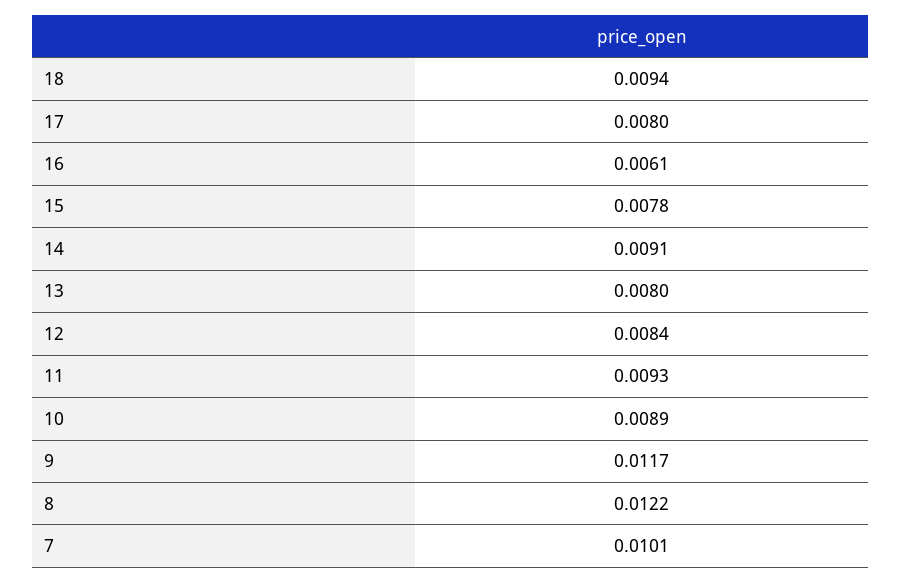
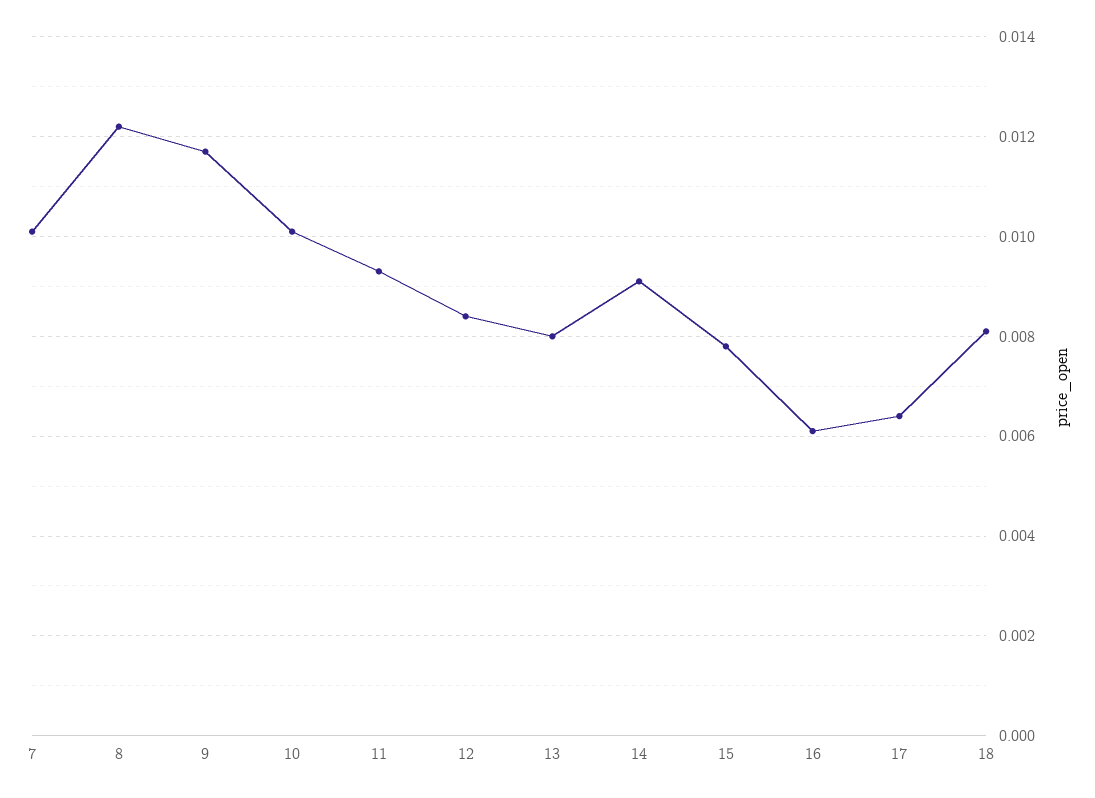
  {
-   "18": 0.0094,
+   "18": 0.008,
-   "17": 0.008,
+   "17": 0.0065,
    "16": 0.0061,
    "15": 0.0078,
    "14": 0.0091,
    "13": 0.008,
    "12": 0.0084,
    "11": 0.0093,
-   "10": 0.0089,
+   "10": 0.01,
    "9": 0.0117,
    "8": 0.0122,
    "7": 0.0101
  }

